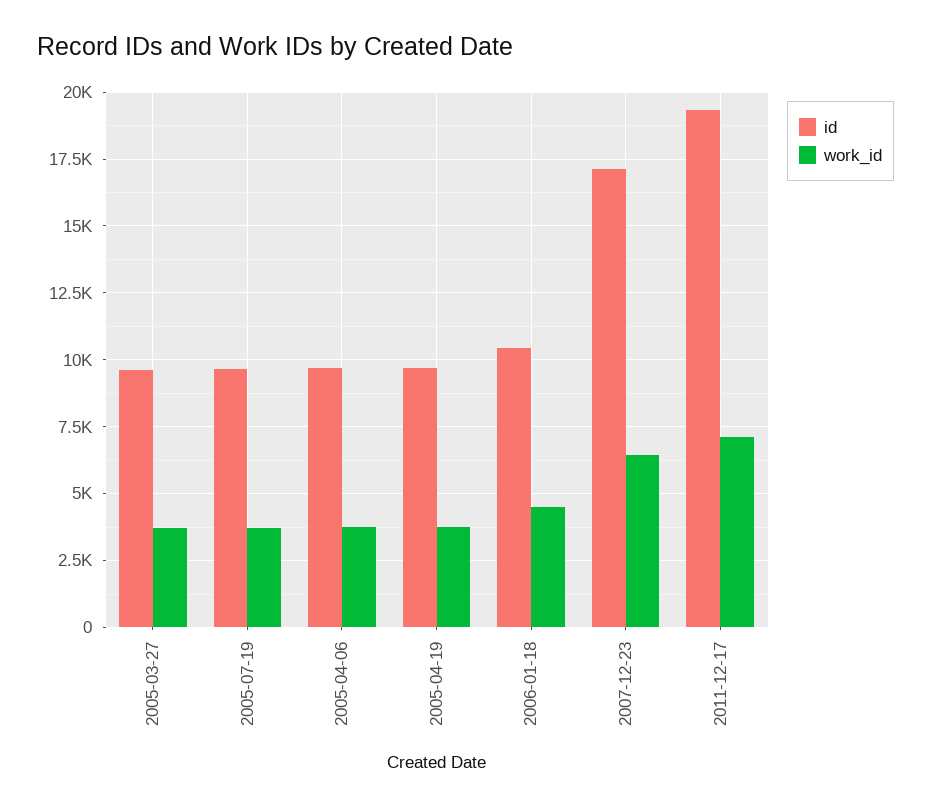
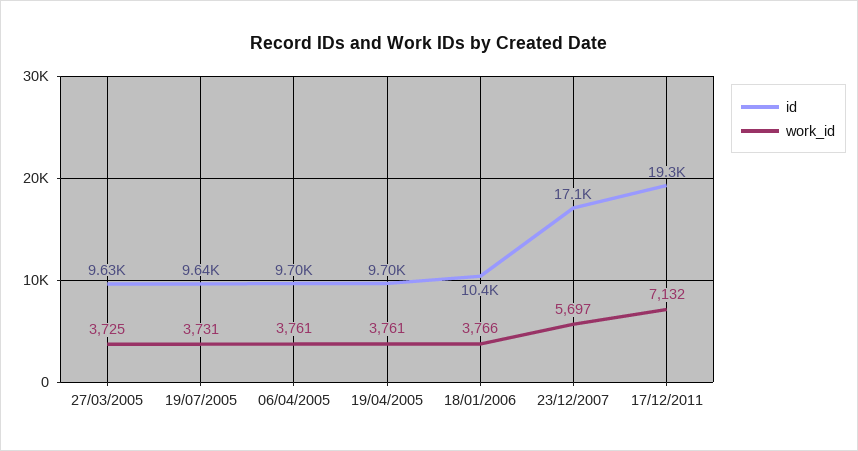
  {
    "id": {
      "2005-03-27": 9630,
      "2005-07-19": 9640,
      "2005-04-06": 9700,
      "2005-04-19": 9700,
      "2006-01-18": 10400,
      "2007-12-23": 17100,
      "2011-12-17": 19300
    },
    "work_id": {
      "2005-03-27": 3725,
      "2005-07-19": 3731,
      "2005-04-06": 3761,
      "2005-04-19": 3761,
-     "2006-01-18": 4500,
+     "2006-01-18": 3766,
-     "2007-12-23": 6500,
+     "2007-12-23": 5697,
      "2011-12-17": 7132
    }
  }

